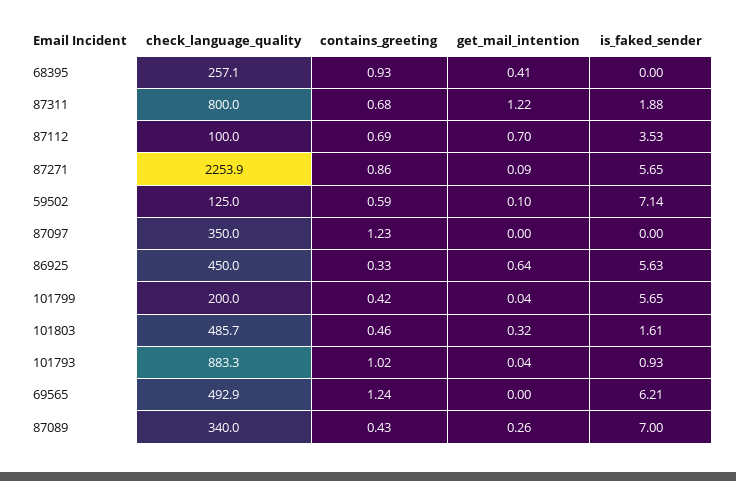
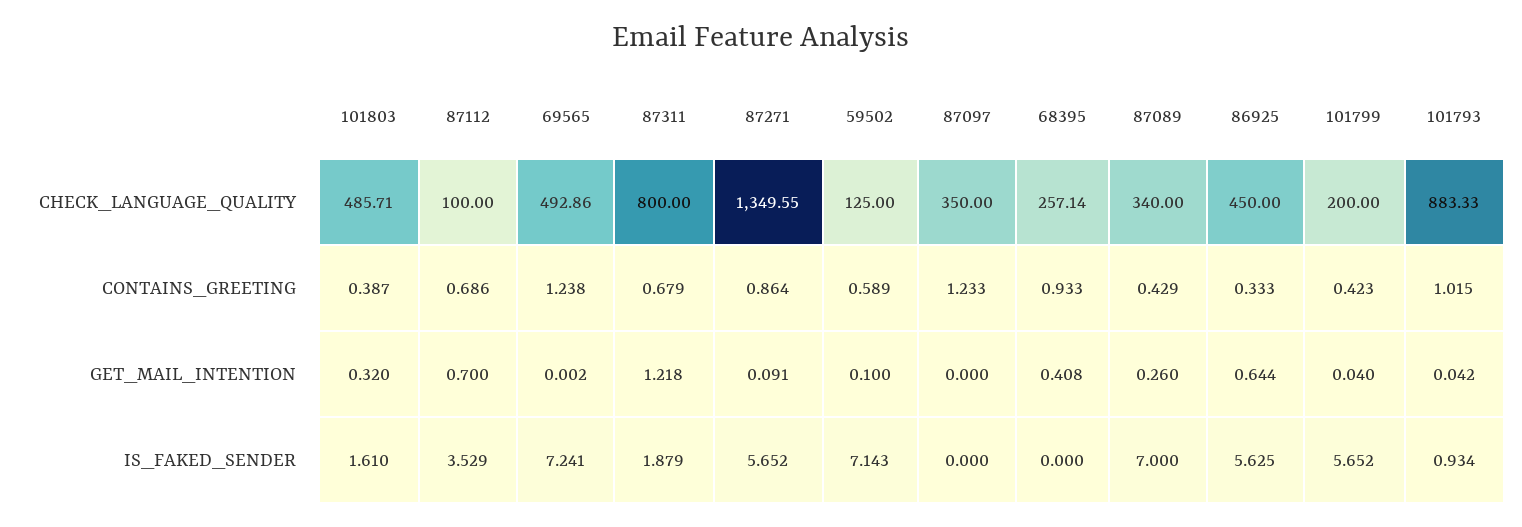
  {
    "check_language_quality": {
      "68395": 257.14,
      "87311": 800,
      "87112": 100,
-     "87271": 2253.9,
+     "87271": 1349.55,
      "59502": 125,
      "87097": 350,
      "86925": 450,
      "101799": 200,
      "101803": 485.71,
      "101793": 883.33,
      "69565": 492.86,
      "87089": 340
    },
    "contains_greeting": {
      "68395": 0.933,
      "87311": 0.679,
      "87112": 0.686,
      "87271": 0.864,
      "59502": 0.589,
      "87097": 1.233,
      "86925": 0.333,
      "101799": 0.423,
-     "101803": 0.46,
+     "101803": 0.387,
      "101793": 1.015,
      "69565": 1.238,
      "87089": 0.429
    },
    "get_mail_intention": {
      "68395": 0.408,
      "87311": 1.218,
      "87112": 0.7,
      "87271": 0.091,
      "59502": 0.1,
      "87097": 0,
      "86925": 0.644,
      "101799": 0.04,
      "101803": 0.32,
      "101793": 0.042,
      "69565": 0.002,
      "87089": 0.26
    },
    "is_faked_sender": {
      "68395": 0,
      "87311": 1.879,
      "87112": 3.529,
      "87271": 5.652,
      "59502": 7.143,
      "87097": 0,
      "86925": 5.625,
      "101799": 5.652,
      "101803": 1.61,
      "101793": 0.934,
-     "69565": 6.21,
+     "69565": 7.241,
      "87089": 7
    }
  }

